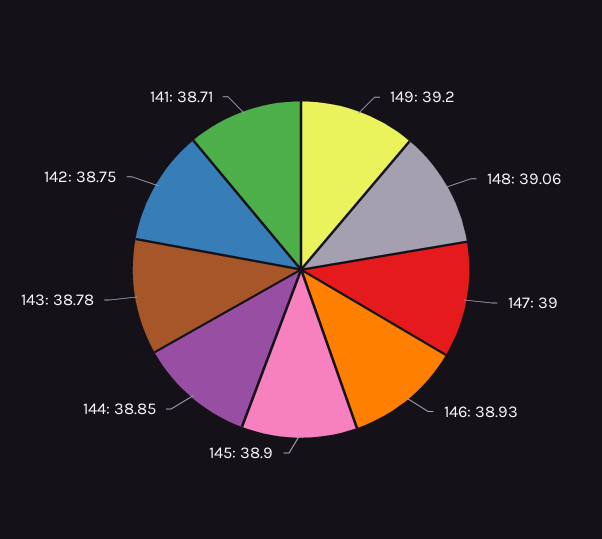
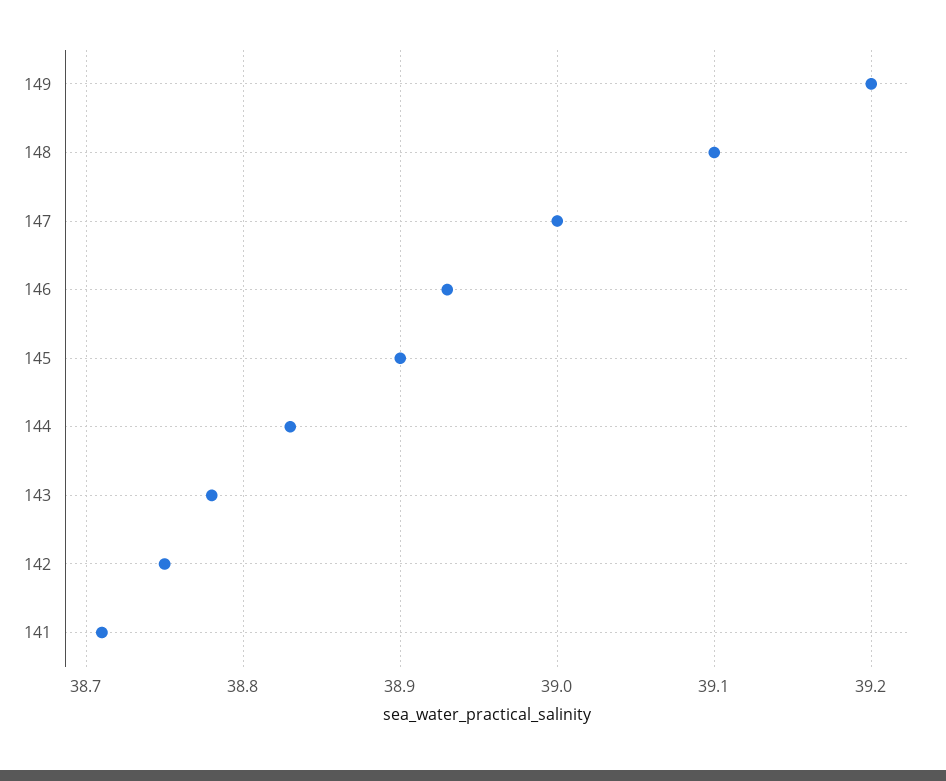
  {
    "149": 39.2,
-   "148": 39.06,
+   "148": 39.1,
    "147": 39,
    "146": 38.93,
    "145": 38.9,
-   "144": 38.85,
+   "144": 38.83,
    "143": 38.78,
    "142": 38.75,
    "141": 38.71
  }

